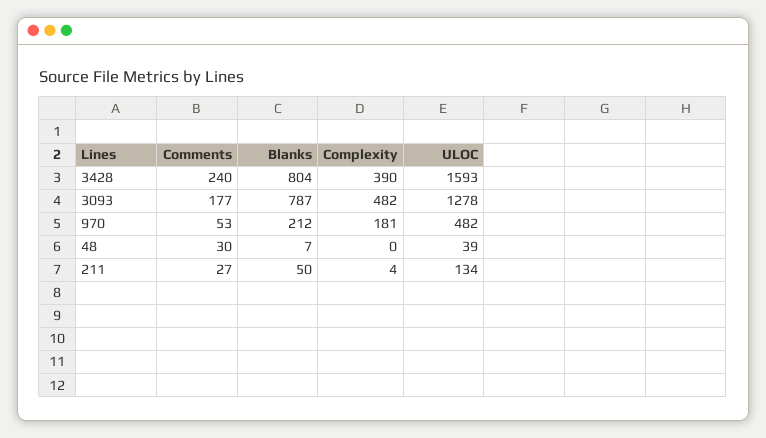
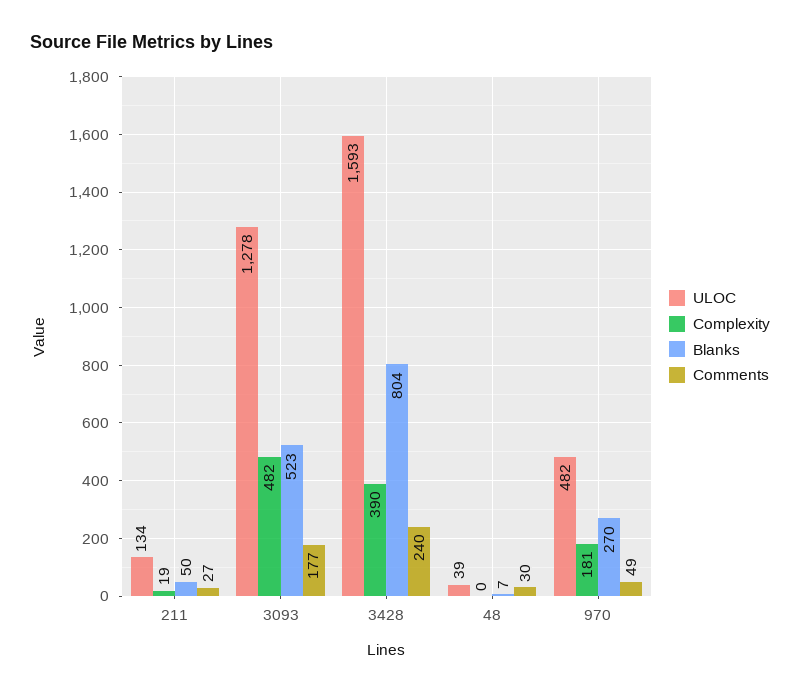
  {
    "Comments": {
      "3428": 240,
      "3093": 177,
-     "970": 53,
+     "970": 49,
      "48": 30,
      "211": 27
    },
    "Blanks": {
      "3428": 804,
-     "3093": 787,
+     "3093": 523,
-     "970": 212,
+     "970": 270,
      "48": 7,
      "211": 50
    },
    "Complexity": {
      "3428": 390,
      "3093": 482,
      "970": 181,
      "48": 0,
-     "211": 4
+     "211": 19
    },
    "ULOC": {
      "3428": 1593,
      "3093": 1278,
      "970": 482,
      "48": 39,
      "211": 134
    }
  }

